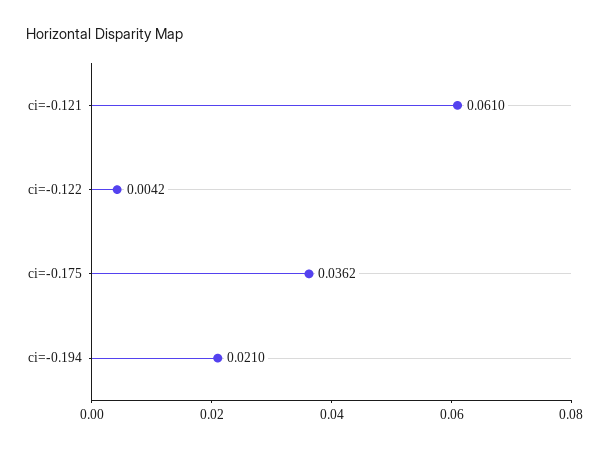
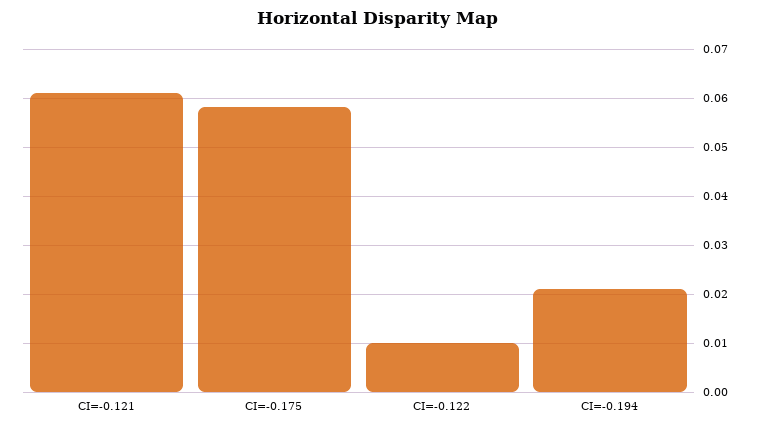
  {
    "ci=-0.121": 0.061,
-   "ci=-0.122": 0.0042,
+   "ci=-0.122": 0.01,
-   "ci=-0.175": 0.0362,
+   "ci=-0.175": 0.058,
    "ci=-0.194": 0.021
  }

